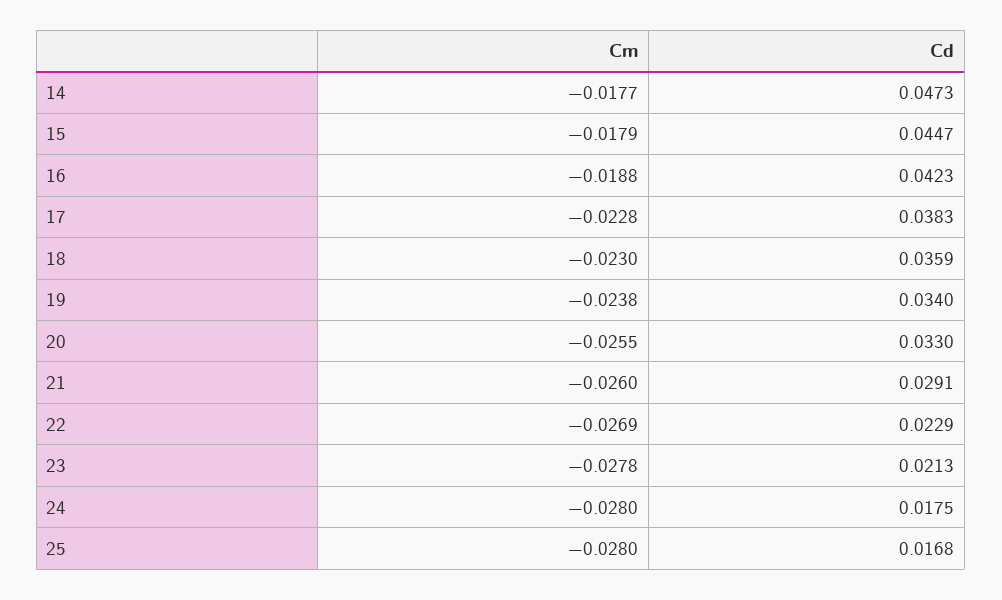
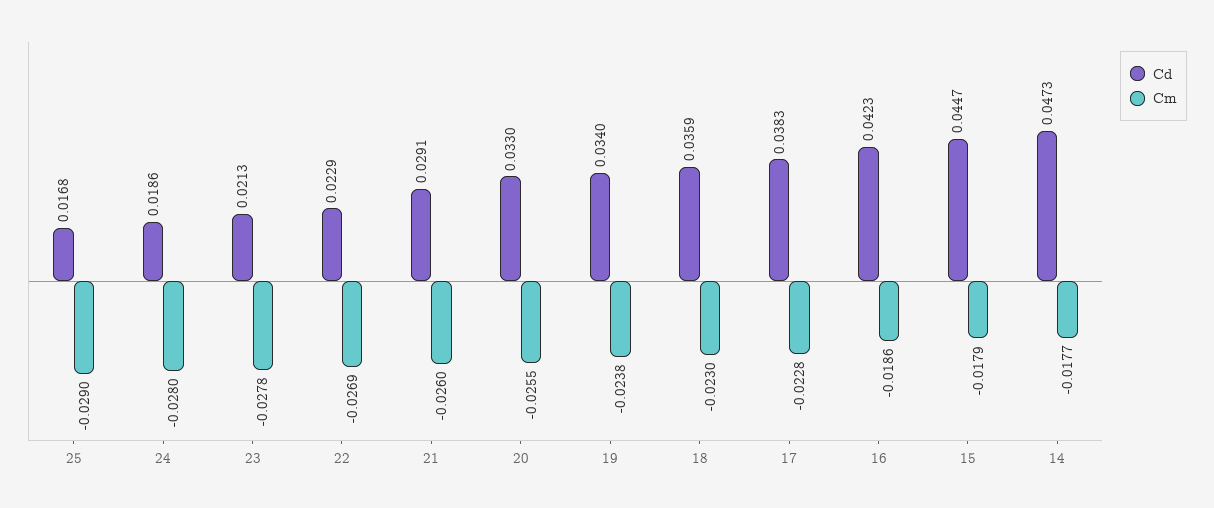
  {
    "Cm": {
      "14": -0.0177,
      "15": -0.0179,
-     "16": -0.0188,
+     "16": -0.0186,
      "17": -0.0228,
      "18": -0.023,
      "19": -0.0238,
      "20": -0.0255,
      "21": -0.026,
      "22": -0.0269,
      "23": -0.0278,
      "24": -0.028,
-     "25": -0.028
+     "25": -0.029
    },
    "Cd": {
      "14": 0.0473,
      "15": 0.0447,
      "16": 0.0423,
      "17": 0.0383,
      "18": 0.0359,
      "19": 0.034,
      "20": 0.033,
      "21": 0.0291,
      "22": 0.0229,
      "23": 0.0213,
-     "24": 0.0175,
+     "24": 0.0186,
      "25": 0.0168
    }
  }

